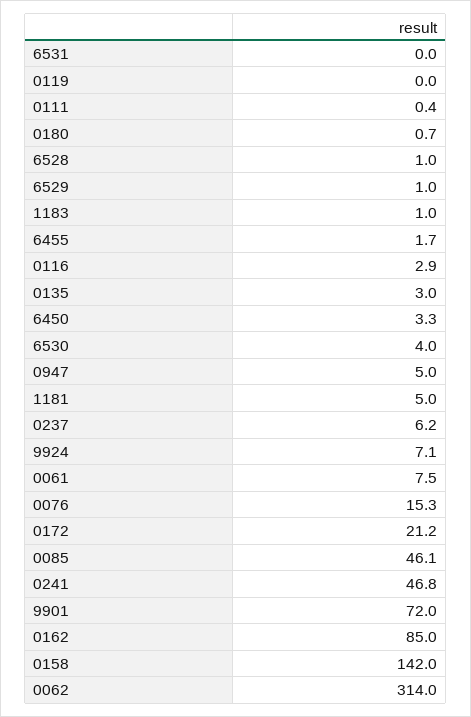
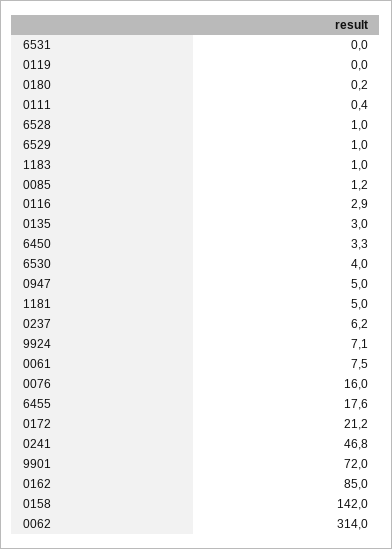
  {
    "6531": 0,
    "0119": 0,
    "0111": 0.4,
-   "0180": 0.7,
+   "0180": 0.2,
    "6528": 1,
    "6529": 1,
    "1183": 1,
-   "6455": 1.7,
+   "6455": 17.6,
    "0116": 2.9,
    "0135": 3,
    "6450": 3.3,
    "6530": 4,
    "0947": 5,
    "1181": 5,
    "0237": 6.2,
    "9924": 7.1,
    "0061": 7.5,
-   "0076": 15.3,
+   "0076": 16,
    "0172": 21.2,
-   "0085": 46.1,
+   "0085": 1.2,
    "0241": 46.8,
    "9901": 72,
    "0162": 85,
    "0158": 142,
    "0062": 314
  }

